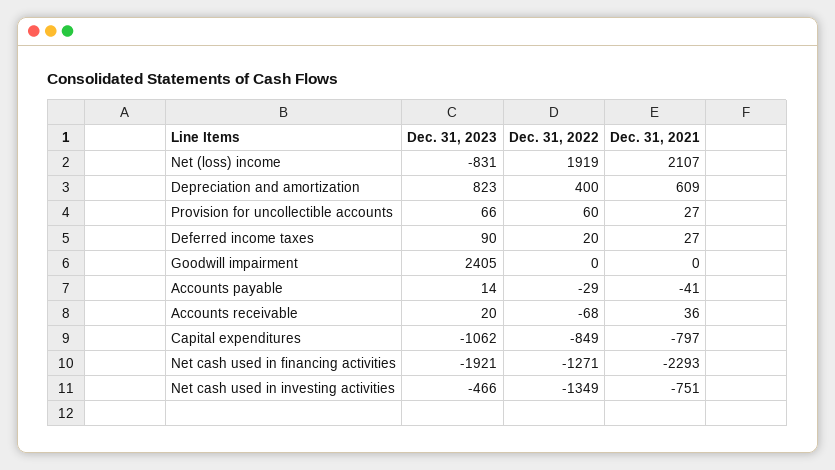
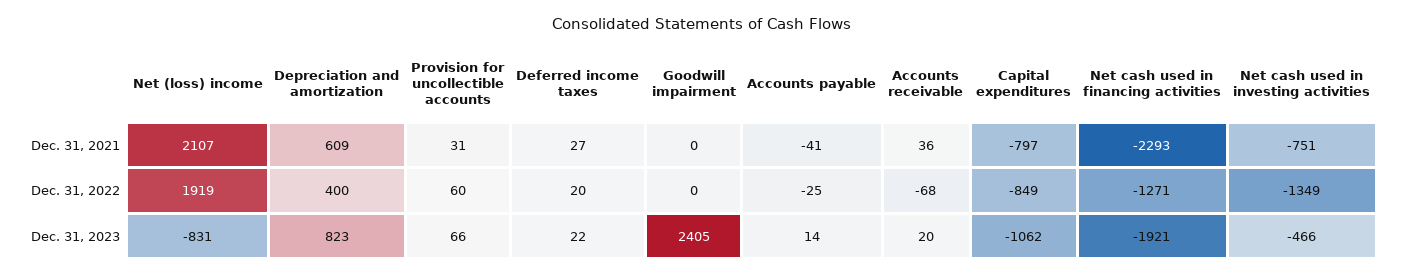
  {
    "Dec. 31, 2023": {
      "Net (loss) income": -831,
      "Depreciation and amortization": 823,
      "Provision for uncollectible accounts": 66,
-     "Deferred income taxes": 90,
+     "Deferred income taxes": 22,
      "Goodwill impairment": 2405,
      "Accounts payable": 14,
      "Accounts receivable": 20,
      "Capital expenditures": -1062,
      "Net cash used in financing activities": -1921,
      "Net cash used in investing activities": -466
    },
    "Dec. 31, 2022": {
      "Net (loss) income": 1919,
      "Depreciation and amortization": 400,
      "Provision for uncollectible accounts": 60,
      "Deferred income taxes": 20,
      "Goodwill impairment": 0,
-     "Accounts payable": -29,
+     "Accounts payable": -25,
      "Accounts receivable": -68,
      "Capital expenditures": -849,
      "Net cash used in financing activities": -1271,
      "Net cash used in investing activities": -1349
    },
    "Dec. 31, 2021": {
      "Net (loss) income": 2107,
      "Depreciation and amortization": 609,
-     "Provision for uncollectible accounts": 27,
+     "Provision for uncollectible accounts": 31,
      "Deferred income taxes": 27,
      "Goodwill impairment": 0,
      "Accounts payable": -41,
      "Accounts receivable": 36,
      "Capital expenditures": -797,
      "Net cash used in financing activities": -2293,
      "Net cash used in investing activities": -751
    }
  }

